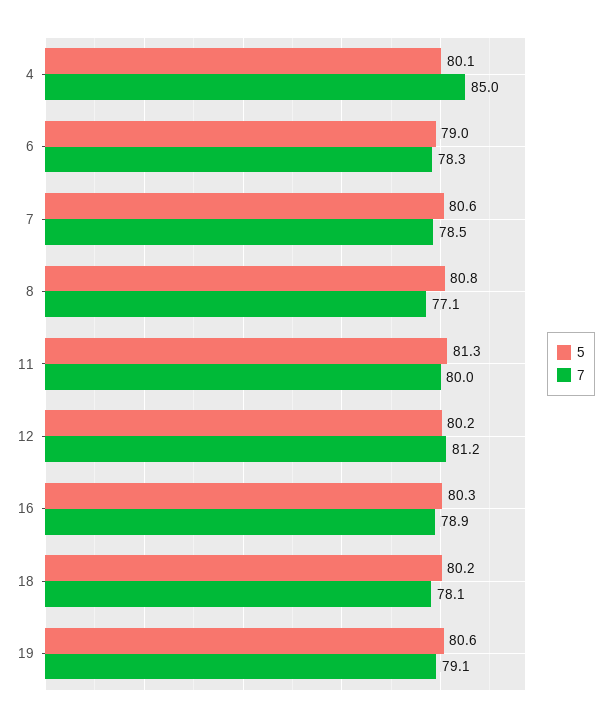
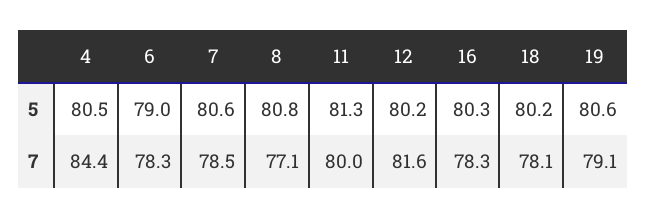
  {
    "5": {
-     "4": 80.1,
+     "4": 80.5,
      "6": 79,
      "7": 80.6,
      "8": 80.8,
      "11": 81.3,
      "12": 80.2,
      "16": 80.3,
      "18": 80.2,
      "19": 80.6
    },
    "7": {
-     "4": 85,
+     "4": 84.4,
      "6": 78.3,
      "7": 78.5,
      "8": 77.1,
      "11": 80,
-     "12": 81.2,
+     "12": 81.6,
-     "16": 78.9,
+     "16": 78.3,
      "18": 78.1,
      "19": 79.1
    }
  }

